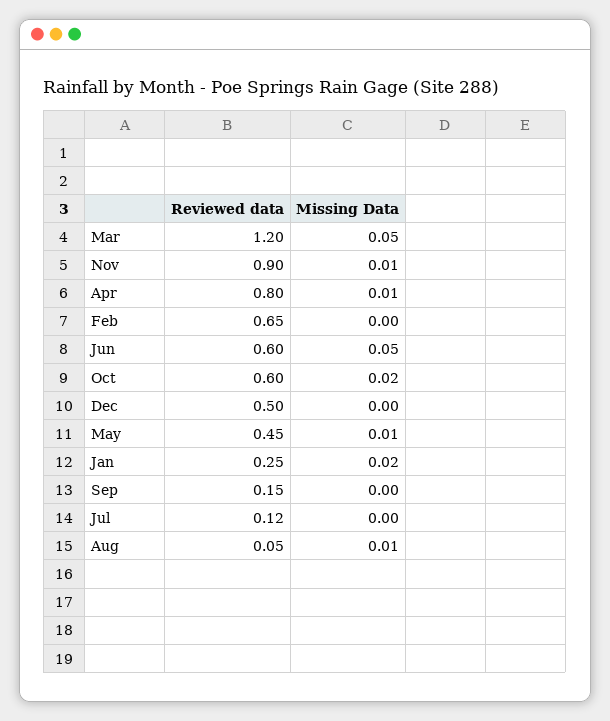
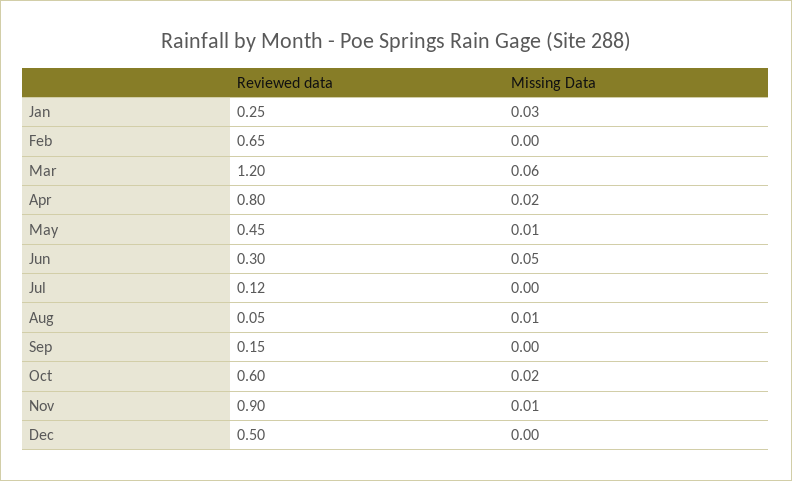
  {
    "Reviewed data": {
      "Mar": 1.2,
      "Nov": 0.9,
      "Apr": 0.8,
      "Feb": 0.65,
-     "Jun": 0.6,
+     "Jun": 0.3,
      "Oct": 0.6,
      "Dec": 0.5,
      "May": 0.45,
      "Jan": 0.25,
      "Sep": 0.15,
      "Jul": 0.12,
      "Aug": 0.05
    },
    "Missing Data": {
-     "Mar": 0.05,
+     "Mar": 0.06,
      "Nov": 0.01,
-     "Apr": 0.01,
+     "Apr": 0.02,
      "Feb": 0,
      "Jun": 0.05,
      "Oct": 0.02,
      "Dec": 0,
      "May": 0.01,
-     "Jan": 0.02,
+     "Jan": 0.03,
      "Sep": 0,
      "Jul": 0,
      "Aug": 0.01
    }
  }

